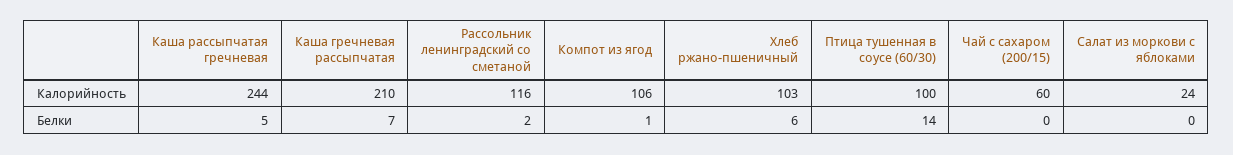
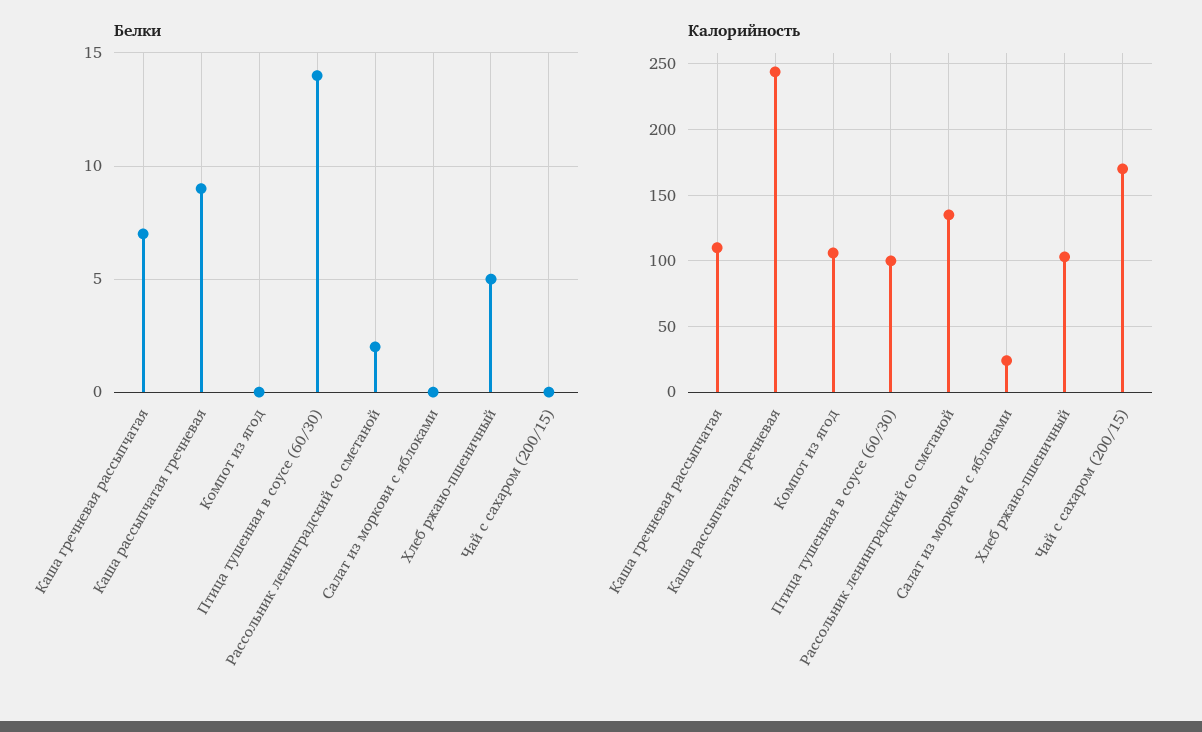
  {
    "Калорийность": {
      "Каша рассыпчатая гречневая": 244,
-     "Каша гречневая рассыпчатая": 210,
+     "Каша гречневая рассыпчатая": 110,
-     "Рассольник ленинградский со сметаной": 116,
+     "Рассольник ленинградский со сметаной": 135,
      "Компот из ягод": 106,
      "Хлеб ржано-пшеничный": 103,
      "Птица тушенная в соусе (60/30)": 100,
-     "Чай с сахаром (200/15)": 60,
+     "Чай с сахаром (200/15)": 170,
      "Салат из моркови с яблоками": 24
    },
    "Белки": {
-     "Каша рассыпчатая гречневая": 5,
+     "Каша рассыпчатая гречневая": 9,
      "Каша гречневая рассыпчатая": 7,
      "Рассольник ленинградский со сметаной": 2,
-     "Компот из ягод": 1,
+     "Компот из ягод": 0,
-     "Хлеб ржано-пшеничный": 6,
+     "Хлеб ржано-пшеничный": 5,
      "Птица тушенная в соусе (60/30)": 14,
      "Чай с сахаром (200/15)": 0,
      "Салат из моркови с яблоками": 0
    }
  }

